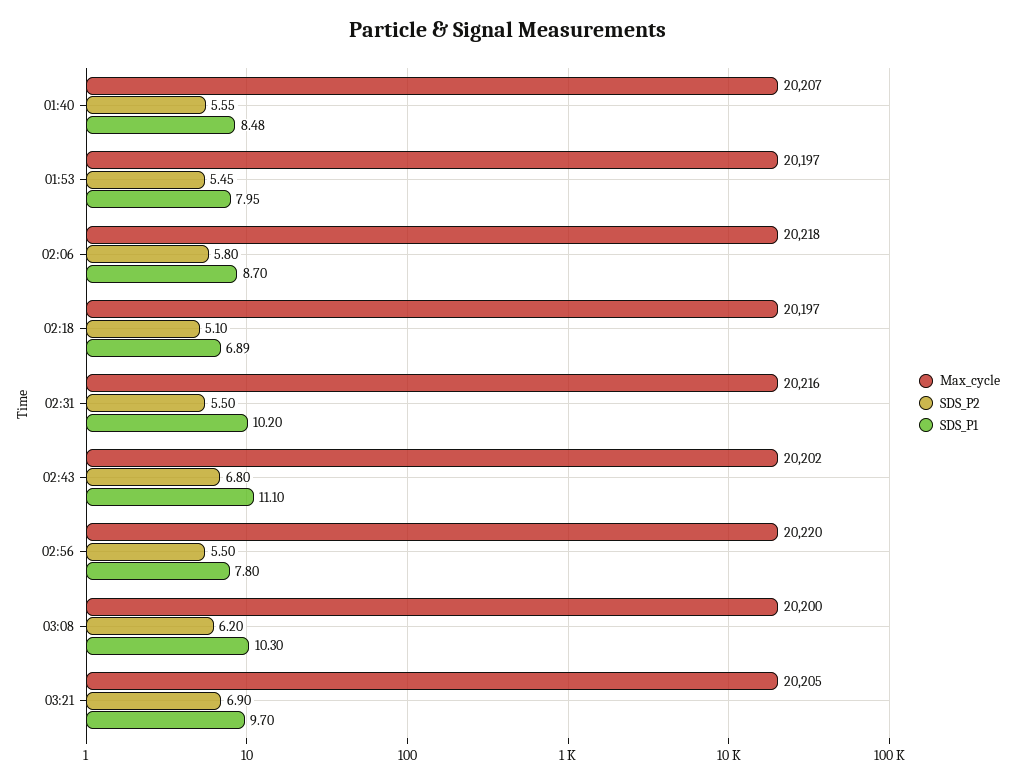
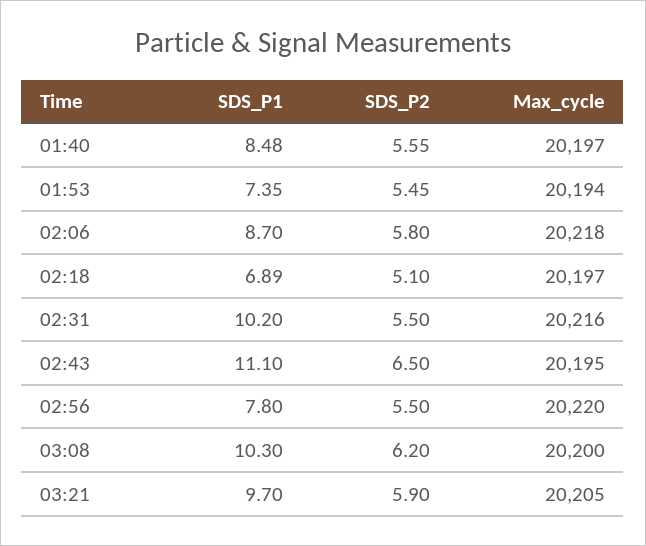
  {
    "Max_cycle": {
-     "01:40": 20207,
+     "01:40": 20197,
-     "01:53": 20197,
+     "01:53": 20194,
      "02:06": 20218,
      "02:18": 20197,
      "02:31": 20216,
-     "02:43": 20202,
+     "02:43": 20195,
      "02:56": 20220,
      "03:08": 20200,
      "03:21": 20205
    },
    "SDS_P2": {
      "01:40": 5.55,
      "01:53": 5.45,
      "02:06": 5.8,
      "02:18": 5.1,
      "02:31": 5.5,
-     "02:43": 6.8,
+     "02:43": 6.5,
      "02:56": 5.5,
      "03:08": 6.2,
-     "03:21": 6.9
+     "03:21": 5.9
    },
    "SDS_P1": {
      "01:40": 8.48,
-     "01:53": 7.95,
+     "01:53": 7.35,
      "02:06": 8.7,
      "02:18": 6.89,
      "02:31": 10.2,
      "02:43": 11.1,
      "02:56": 7.8,
      "03:08": 10.3,
      "03:21": 9.7
    }
  }

